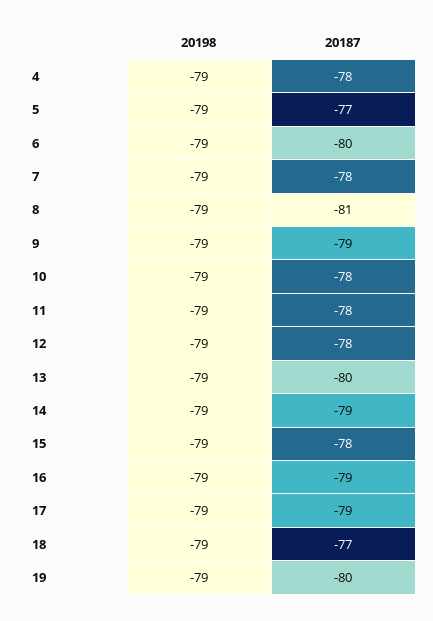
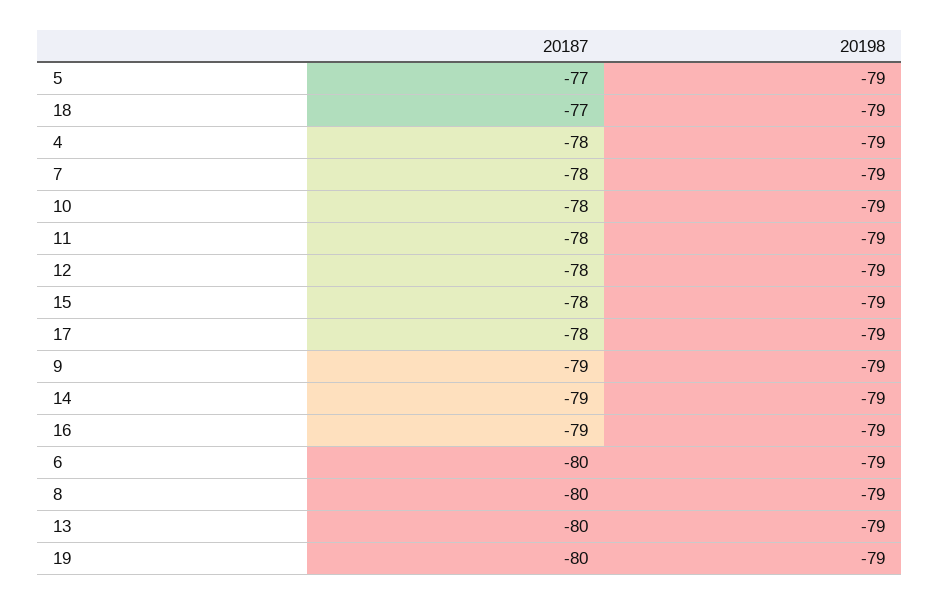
  {
    "20198": {
      "4": -79,
      "5": -79,
      "6": -79,
      "7": -79,
      "8": -79,
      "9": -79,
      "10": -79,
      "11": -79,
      "12": -79,
      "13": -79,
      "14": -79,
      "15": -79,
      "16": -79,
      "17": -79,
      "18": -79,
      "19": -79
    },
    "20187": {
      "4": -78,
      "5": -77,
      "6": -80,
      "7": -78,
-     "8": -81,
+     "8": -80,
      "9": -79,
      "10": -78,
      "11": -78,
      "12": -78,
      "13": -80,
      "14": -79,
      "15": -78,
      "16": -79,
-     "17": -79,
+     "17": -78,
      "18": -77,
      "19": -80
    }
  }

